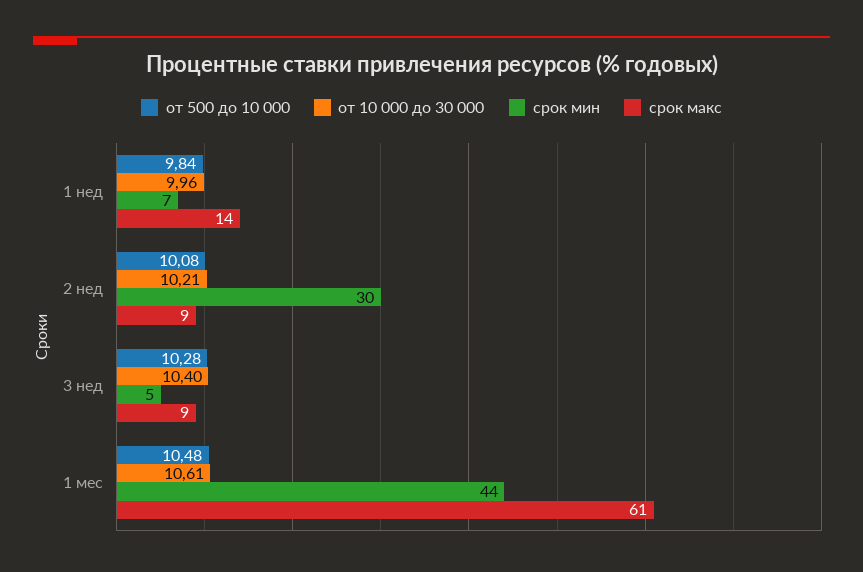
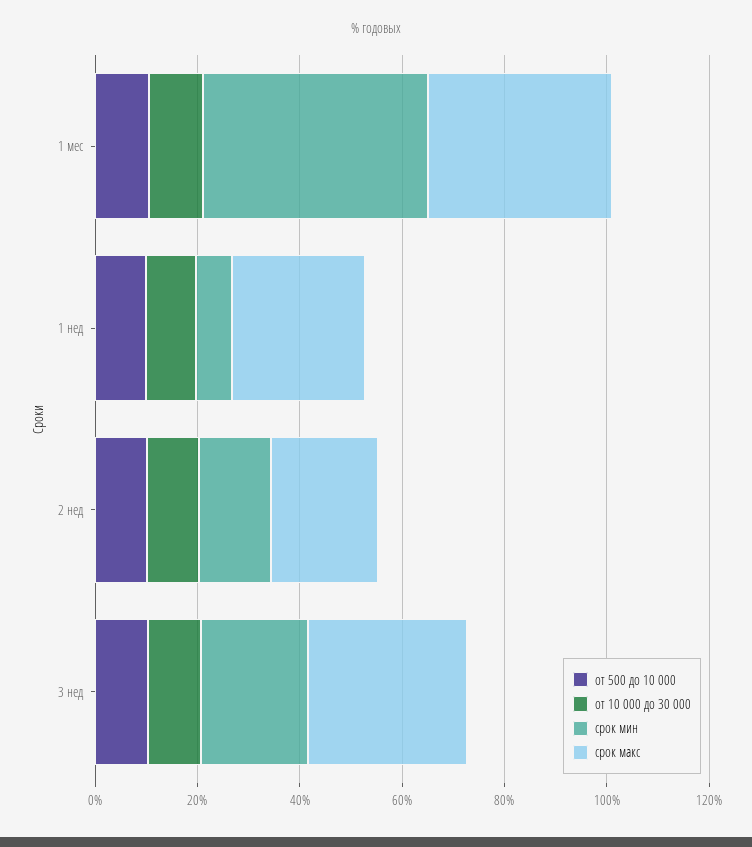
  {
    "от 500 до 10 000": {
      "1 нед": 9.84,
      "2 нед": 10.08,
      "3 нед": 10.28,
      "1 мес": 10.48
    },
    "от 10 000 до 30 000": {
      "1 нед": 9.96,
      "2 нед": 10.21,
      "3 нед": 10.4,
      "1 мес": 10.61
    },
    "срок мин": {
      "1 нед": 7,
-     "2 нед": 30,
+     "2 нед": 15,
-     "3 нед": 5,
+     "3 нед": 20,
      "1 мес": 44
    },
    "срок макс": {
-     "1 нед": 14,
+     "1 нед": 25,
-     "2 нед": 9,
+     "2 нед": 20,
-     "3 нед": 9,
+     "3 нед": 30,
-     "1 мес": 61
+     "1 мес": 35
    }
  }

